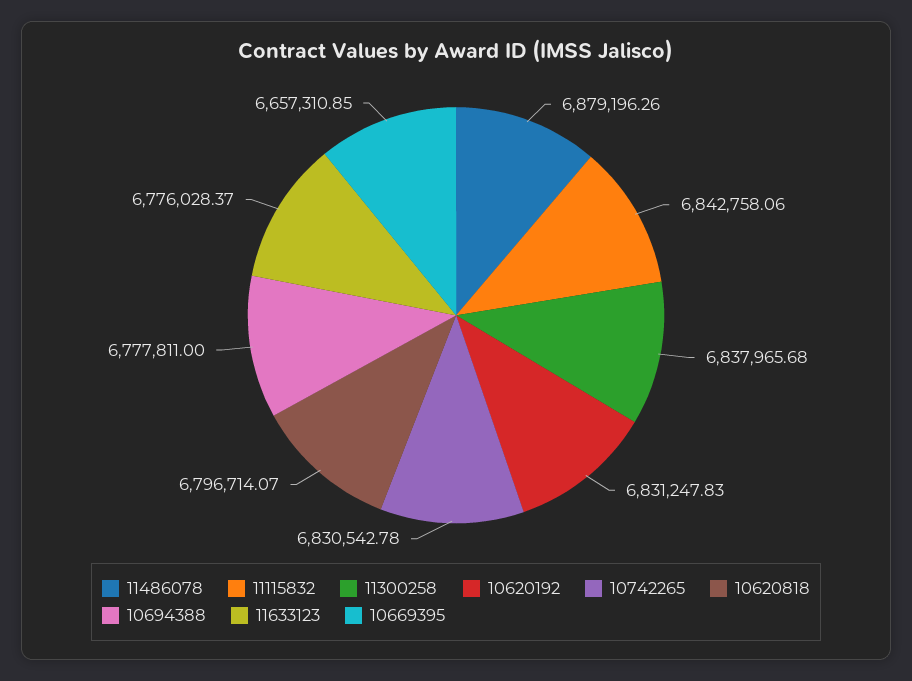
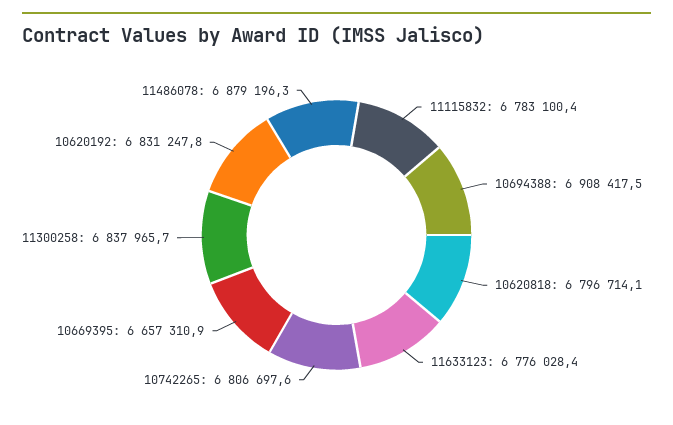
  {
    "11486078": 6879196.26,
-   "11115832": 6842758.06,
+   "11115832": 6783100.4,
    "11300258": 6837965.68,
    "10620192": 6831247.83,
-   "10742265": 6830542.78,
+   "10742265": 6806697.6,
    "10620818": 6796714.07,
-   "10694388": 6777811,
+   "10694388": 6908417.5,
    "11633123": 6776028.37,
    "10669395": 6657310.85
  }

